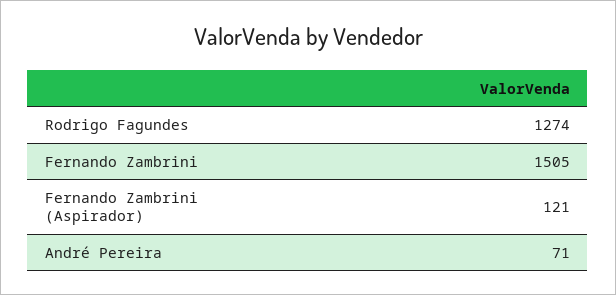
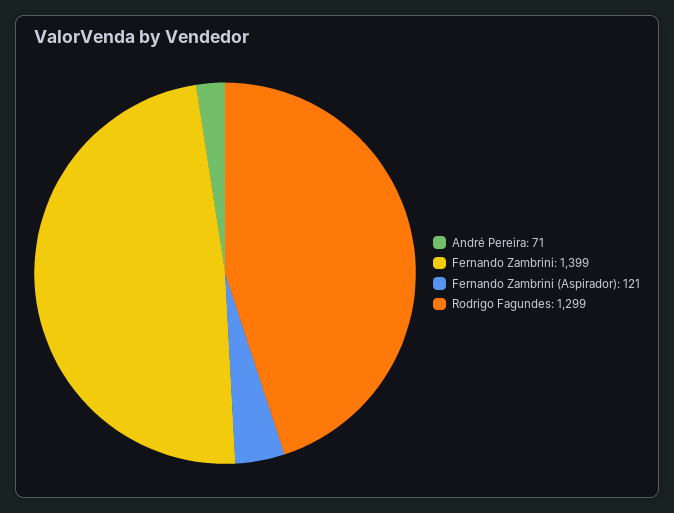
  {
-   "Rodrigo Fagundes": 1274,
+   "Rodrigo Fagundes": 1299,
-   "Fernando Zambrini": 1505,
+   "Fernando Zambrini": 1399,
    "Fernando Zambrini (Aspirador)": 121,
    "André Pereira": 71
  }

